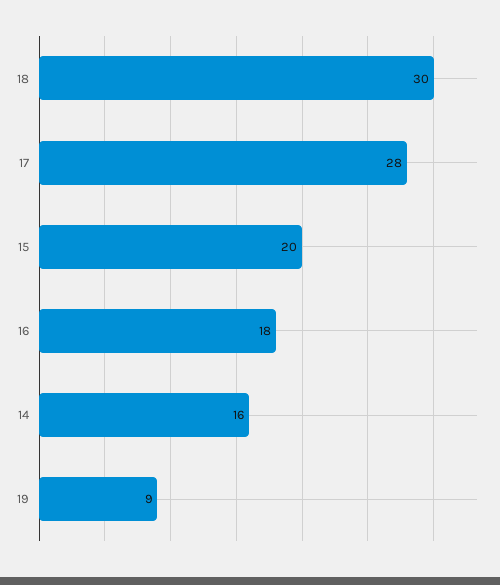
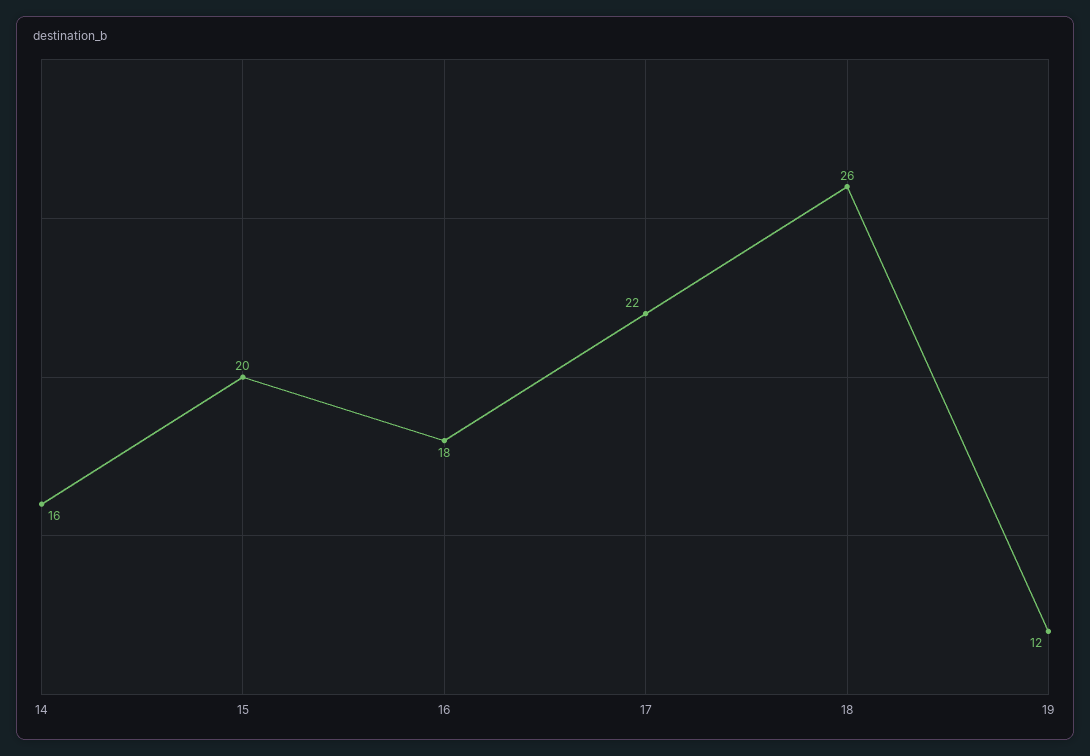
  {
-   "18": 30,
+   "18": 26,
-   "17": 28,
+   "17": 22,
    "15": 20,
    "16": 18,
    "14": 16,
-   "19": 9
+   "19": 12
  }

